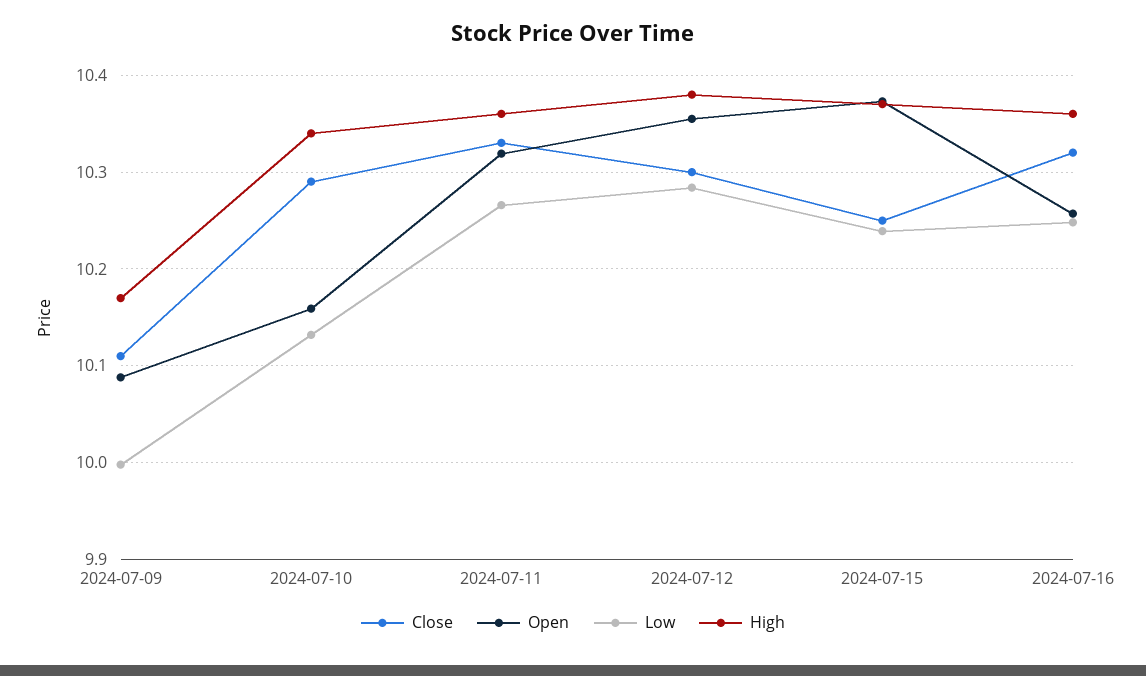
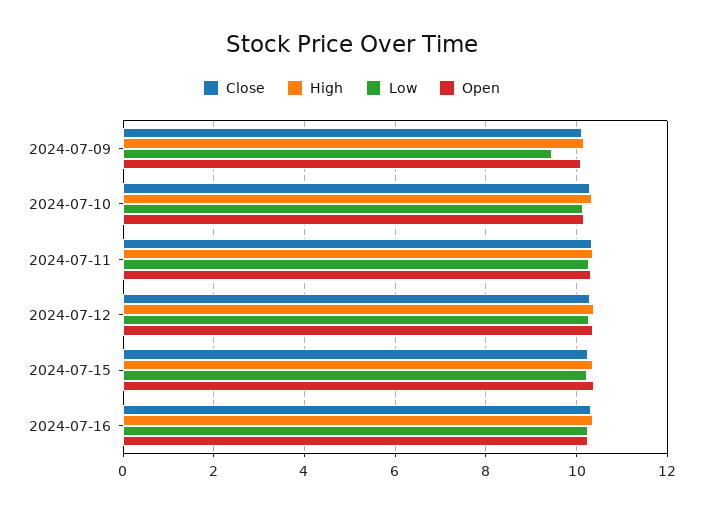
  {
    "Close": {
      "2024-07-09": 10.11,
      "2024-07-10": 10.29,
      "2024-07-11": 10.33,
      "2024-07-12": 10.3,
      "2024-07-15": 10.25,
      "2024-07-16": 10.32
    },
    "Open": {
      "2024-07-09": 10.09,
      "2024-07-10": 10.16,
      "2024-07-11": 10.32,
      "2024-07-12": 10.36,
      "2024-07-15": 10.37,
      "2024-07-16": 10.26
    },
    "Low": {
-     "2024-07-09": 10,
+     "2024-07-09": 9.4,
      "2024-07-10": 10.13,
      "2024-07-11": 10.27,
      "2024-07-12": 10.28,
      "2024-07-15": 10.24,
      "2024-07-16": 10.25
    },
    "High": {
      "2024-07-09": 10.17,
      "2024-07-10": 10.34,
      "2024-07-11": 10.36,
      "2024-07-12": 10.38,
      "2024-07-15": 10.37,
      "2024-07-16": 10.36
    }
  }

